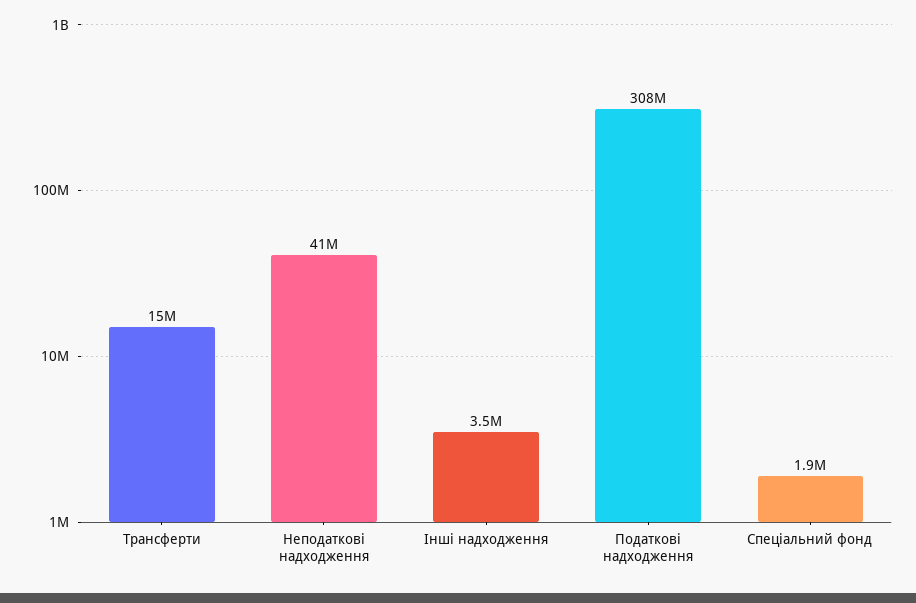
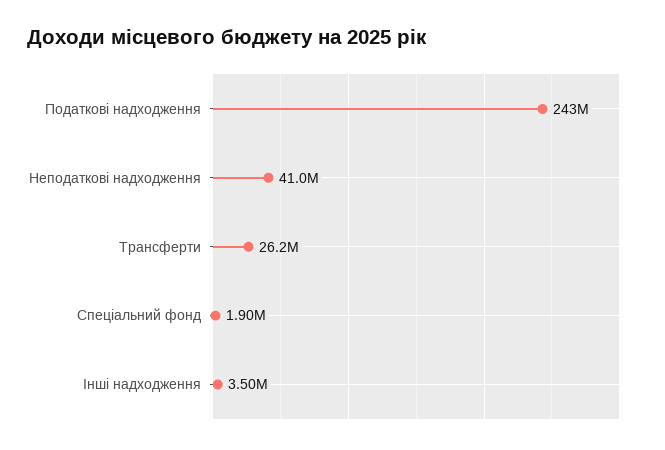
  {
-   "Трансферти": 15000000,
+   "Трансферти": 26200000,
    "Неподаткові надходження": 41000000,
    "Інші надходження": 3500000,
-   "Податкові надходження": 308000000,
+   "Податкові надходження": 243000000,
    "Спеціальний фонд": 1900000
  }

